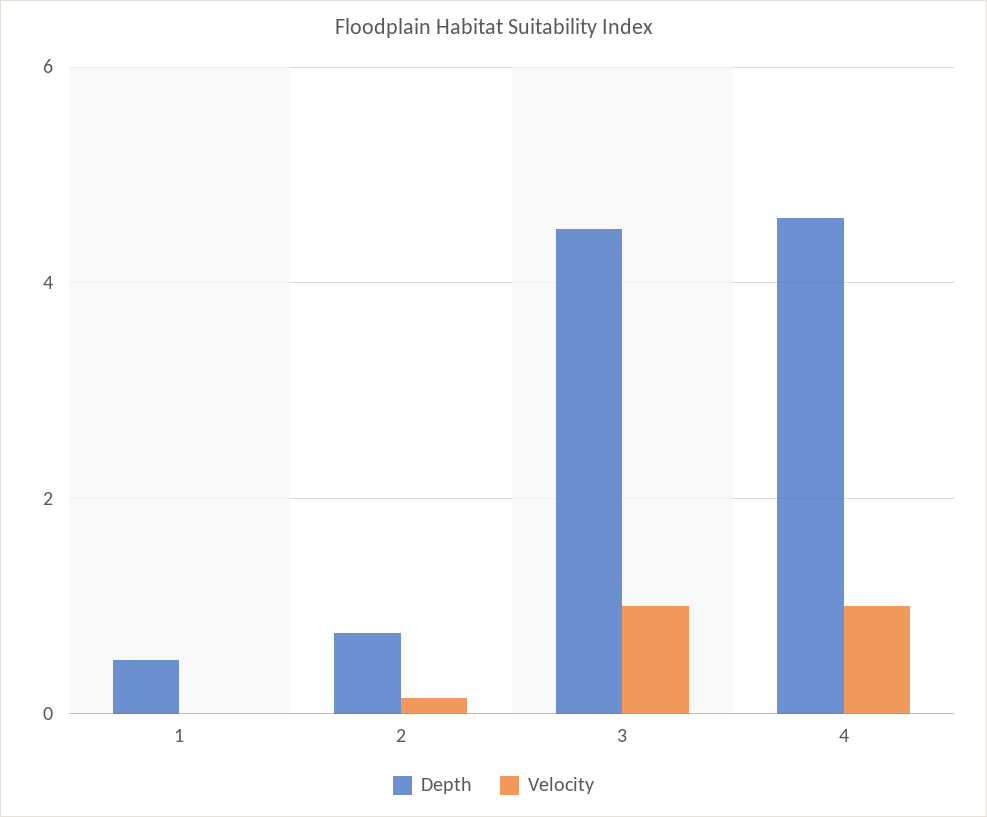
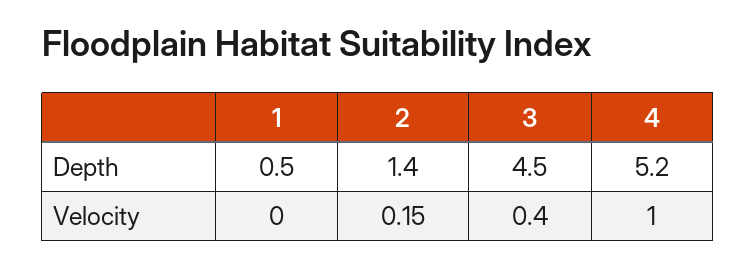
  {
    "Depth": {
      "1": 0.5,
-     "2": 0.8,
+     "2": 1.4,
      "3": 4.5,
-     "4": 4.6
+     "4": 5.2
    },
    "Velocity": {
      "1": 0,
      "2": 0.15,
-     "3": 1,
+     "3": 0.4,
      "4": 1
    }
  }

